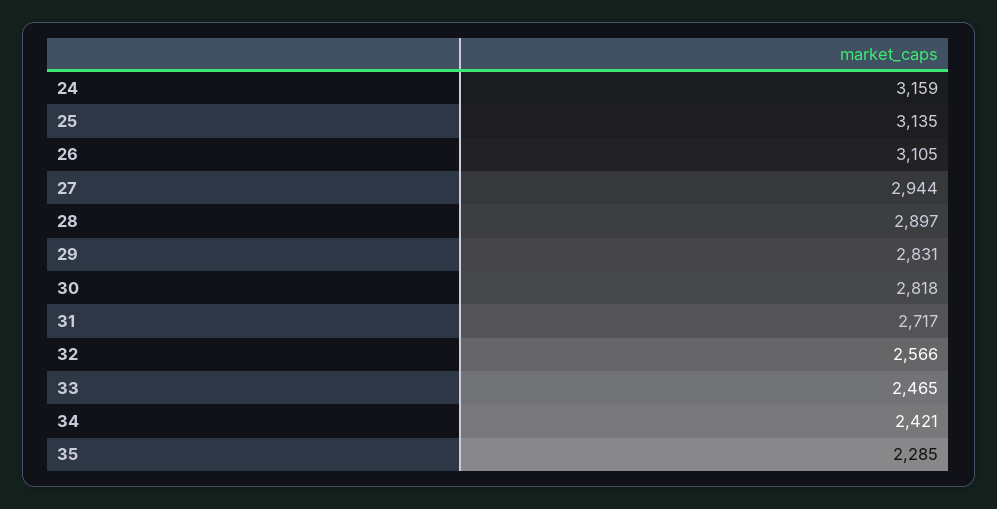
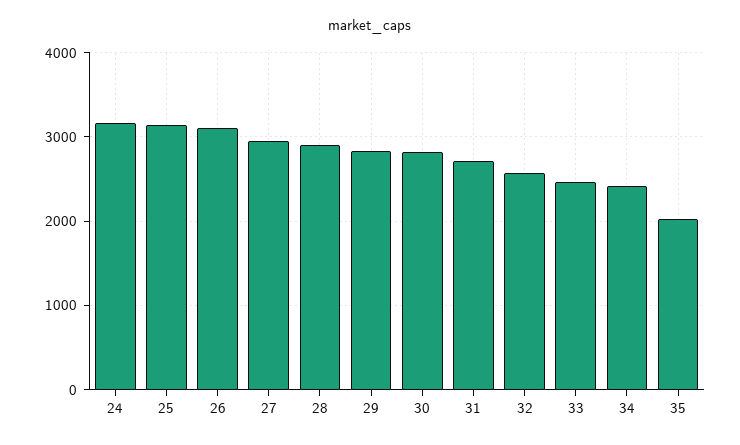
  {
    "24": 3159,
    "25": 3135,
    "26": 3105,
    "27": 2944,
    "28": 2897,
    "29": 2831,
    "30": 2818,
    "31": 2717,
    "32": 2566,
    "33": 2465,
    "34": 2421,
-   "35": 2285
+   "35": 2000
  }

